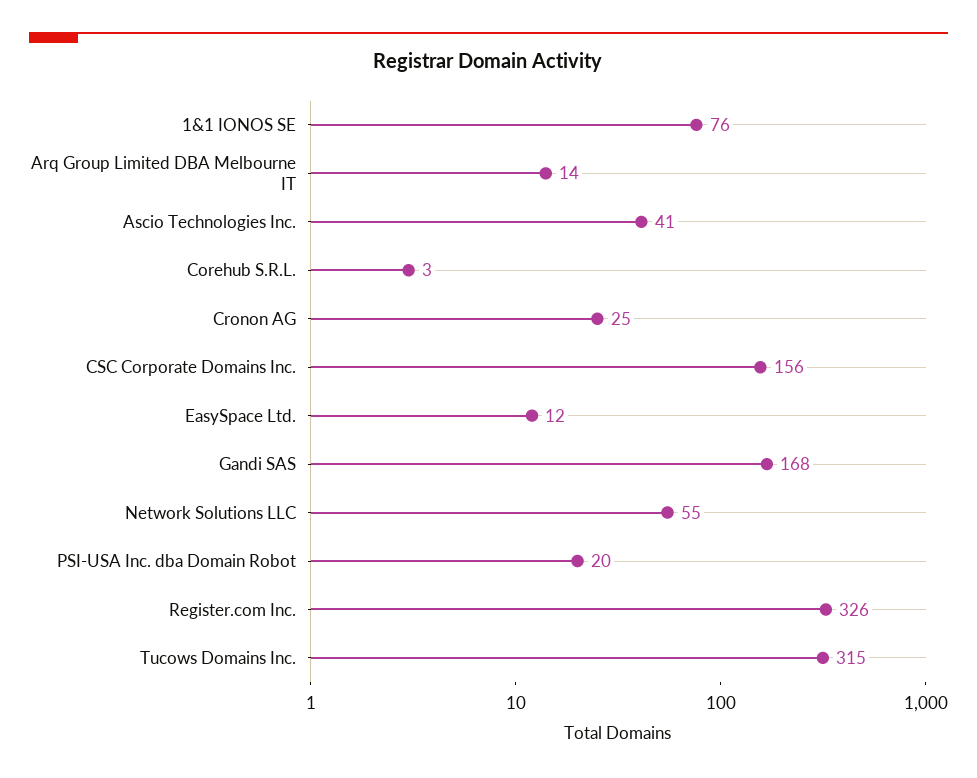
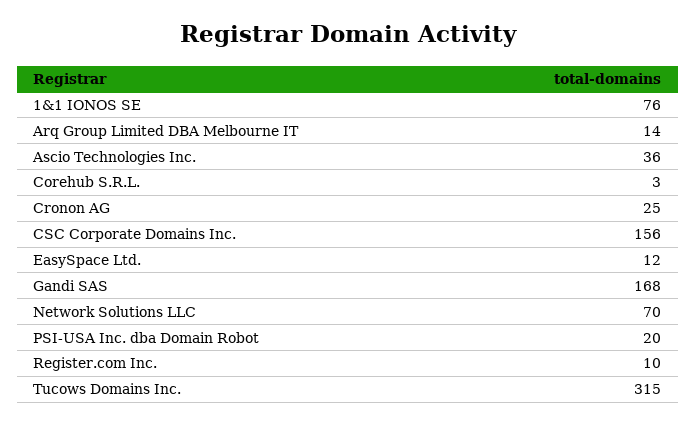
  {
    "1&1 IONOS SE": 76,
    "Arq Group Limited DBA Melbourne IT": 14,
-   "Ascio Technologies Inc.": 41,
+   "Ascio Technologies Inc.": 36,
    "Corehub S.R.L.": 3,
    "Cronon AG": 25,
    "CSC Corporate Domains Inc.": 156,
    "EasySpace Ltd.": 12,
    "Gandi SAS": 168,
-   "Network Solutions LLC": 55,
+   "Network Solutions LLC": 70,
    "PSI-USA Inc. dba Domain Robot": 20,
-   "Register.com Inc.": 326,
+   "Register.com Inc.": 10,
    "Tucows Domains Inc.": 315
  }

